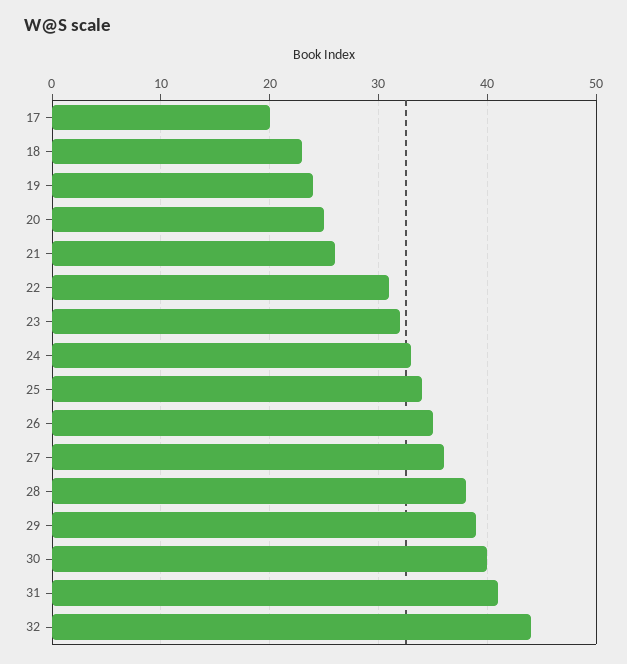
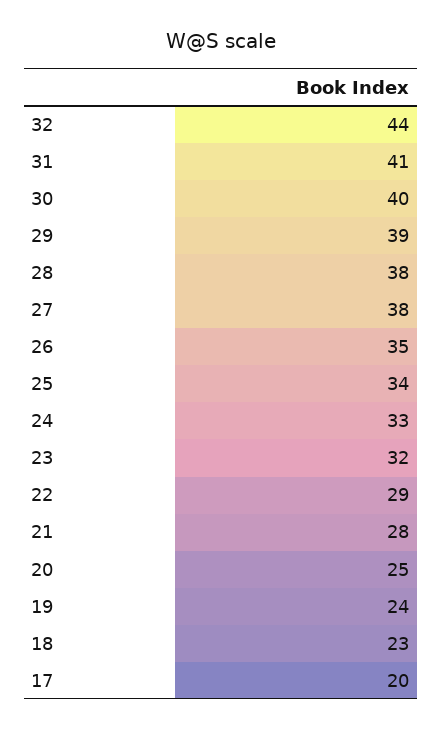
  {
    "17": 20,
    "18": 23,
    "19": 24,
    "20": 25,
-   "21": 26,
+   "21": 28,
-   "22": 31,
+   "22": 29,
    "23": 32,
    "24": 33,
    "25": 34,
    "26": 35,
-   "27": 36,
+   "27": 38,
    "28": 38,
    "29": 39,
    "30": 40,
    "31": 41,
    "32": 44
  }

